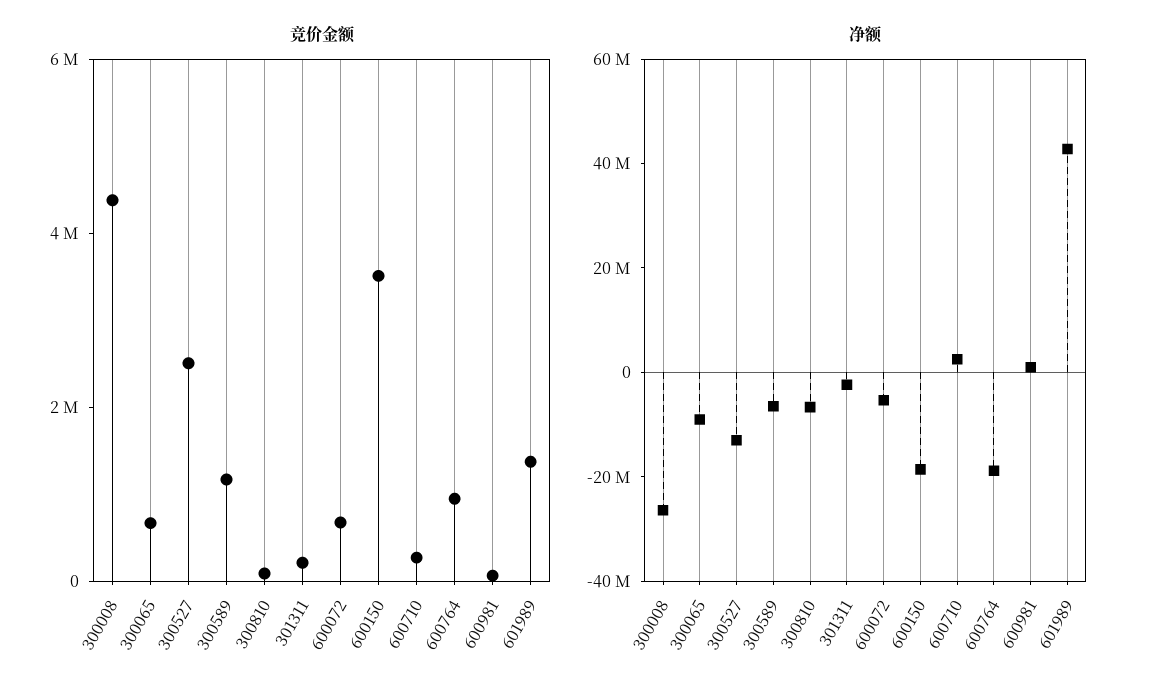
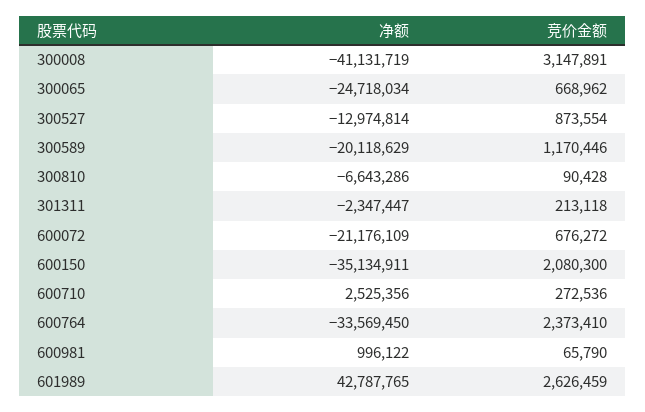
  {
    "竞价金额": {
-     "300008": 4500000,
+     "300008": 3147891,
      "300065": 668962,
-     "300527": 2500000,
+     "300527": 873554,
      "300589": 1170446,
      "300810": 90428,
      "301311": 213118,
      "600072": 676272,
-     "600150": 3500000,
+     "600150": 2080300,
      "600710": 272536,
-     "600764": 1000000,
+     "600764": 2373410,
      "600981": 65790,
-     "601989": 1500000
+     "601989": 2626459
    },
    "净额": {
-     "300008": -25000000,
+     "300008": -41131719,
-     "300065": -10000000,
+     "300065": -24718034,
      "300527": -12974814,
-     "300589": -5000000,
+     "300589": -20118629,
      "300810": -6643286,
      "301311": -2347447,
-     "600072": -5000000,
+     "600072": -21176109,
-     "600150": -20000000,
+     "600150": -35134911,
      "600710": 2525356,
-     "600764": -20000000,
+     "600764": -33569450,
      "600981": 996122,
      "601989": 42787765
    }
  }

